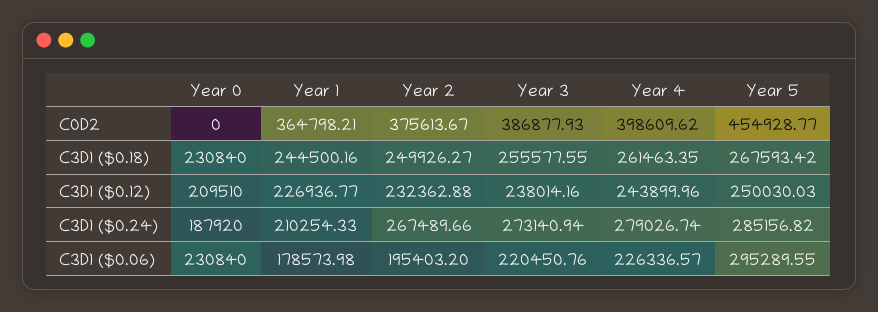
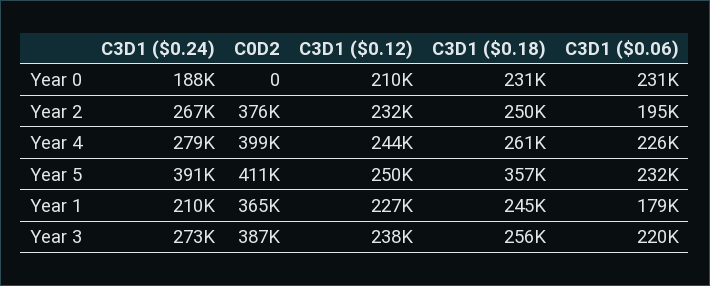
  {
    "Year 0": {
      "C0D2": 0,
      "C3D1 ($0.18)": 230840,
      "C3D1 ($0.12)": 209510,
      "C3D1 ($0.24)": 187920,
      "C3D1 ($0.06)": 230840
    },
    "Year 1": {
      "C0D2": 364798.21,
      "C3D1 ($0.18)": 244500.16,
      "C3D1 ($0.12)": 226936.77,
      "C3D1 ($0.24)": 210254.33,
      "C3D1 ($0.06)": 178573.98
    },
    "Year 2": {
      "C0D2": 375613.67,
      "C3D1 ($0.18)": 249926.27,
      "C3D1 ($0.12)": 232362.88,
      "C3D1 ($0.24)": 267489.66,
      "C3D1 ($0.06)": 195403.2
    },
    "Year 3": {
      "C0D2": 386877.93,
      "C3D1 ($0.18)": 255577.55,
      "C3D1 ($0.12)": 238014.16,
      "C3D1 ($0.24)": 273140.94,
      "C3D1 ($0.06)": 220450.76
    },
    "Year 4": {
      "C0D2": 398609.62,
      "C3D1 ($0.18)": 261463.35,
      "C3D1 ($0.12)": 243899.96,
      "C3D1 ($0.24)": 279026.74,
      "C3D1 ($0.06)": 226336.57
    },
    "Year 5": {
-     "C0D2": 454928.77,
+     "C0D2": 411000,
-     "C3D1 ($0.18)": 267593.42,
+     "C3D1 ($0.18)": 357000,
      "C3D1 ($0.12)": 250030.03,
-     "C3D1 ($0.24)": 285156.82,
+     "C3D1 ($0.24)": 391000,
-     "C3D1 ($0.06)": 295289.55
+     "C3D1 ($0.06)": 232000
    }
  }

